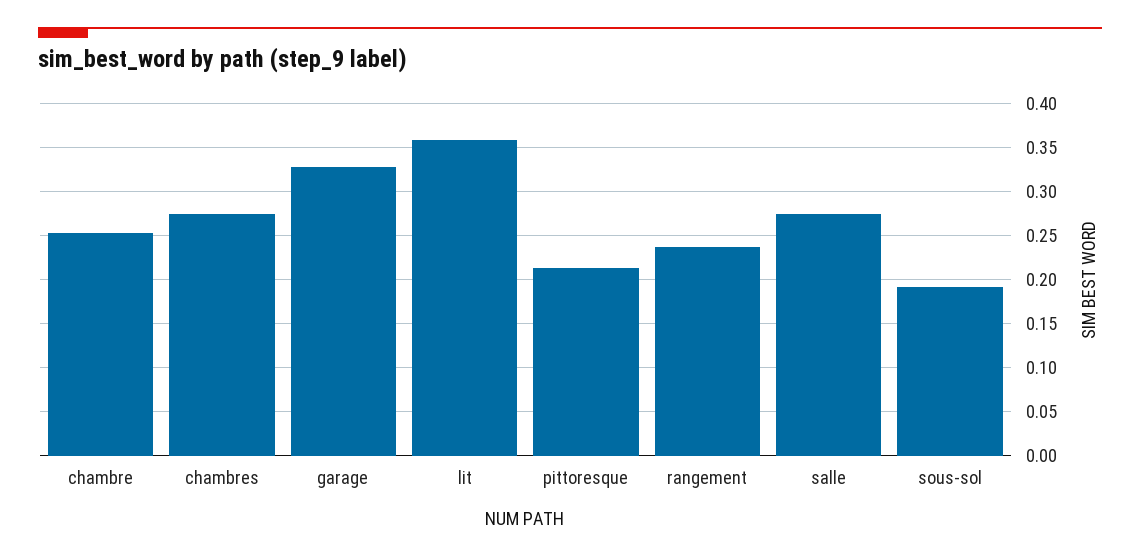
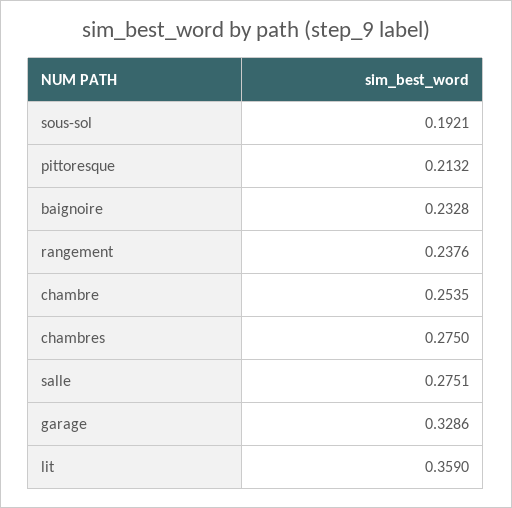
  {
    "chambre": 0.2535,
    "chambres": 0.275,
    "garage": 0.3286,
    "lit": 0.359,
    "pittoresque": 0.2132,
    "rangement": 0.2376,
    "salle": 0.2751,
-   "sous-sol": 0.1921
+   "sous-sol": 0.1921,
+   "baignoire": 0.2328
  }

